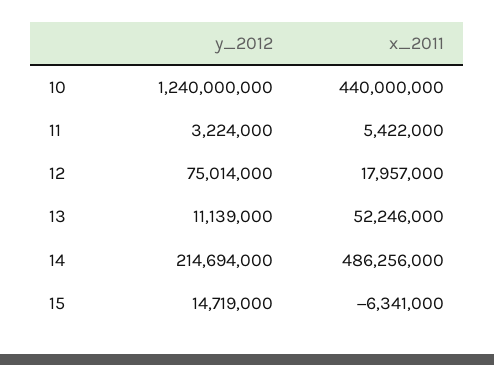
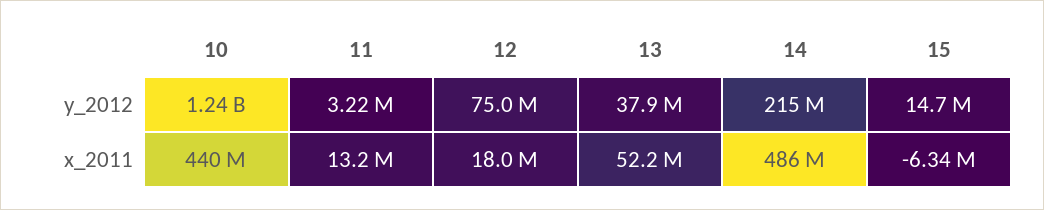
  {
    "y_2012": {
      "10": 1240000000,
      "11": 3224000,
      "12": 75014000,
-     "13": 11139000,
+     "13": 37900000,
      "14": 214694000,
      "15": 14719000
    },
    "x_2011": {
      "10": 440000000,
-     "11": 5422000,
+     "11": 13200000,
      "12": 17957000,
      "13": 52246000,
      "14": 486256000,
      "15": -6341000
    }
  }

